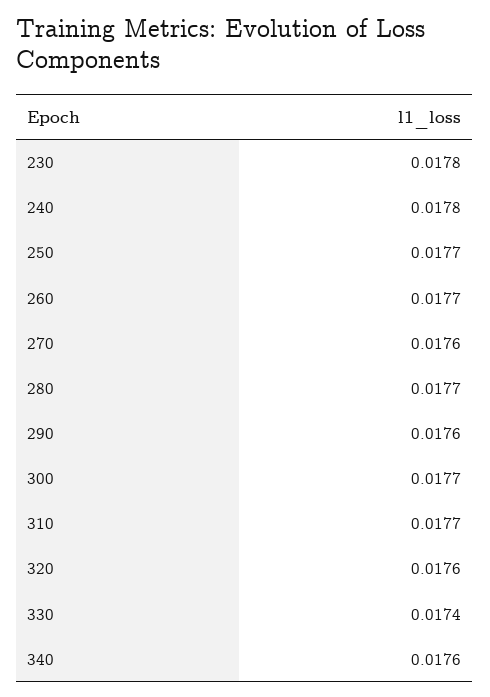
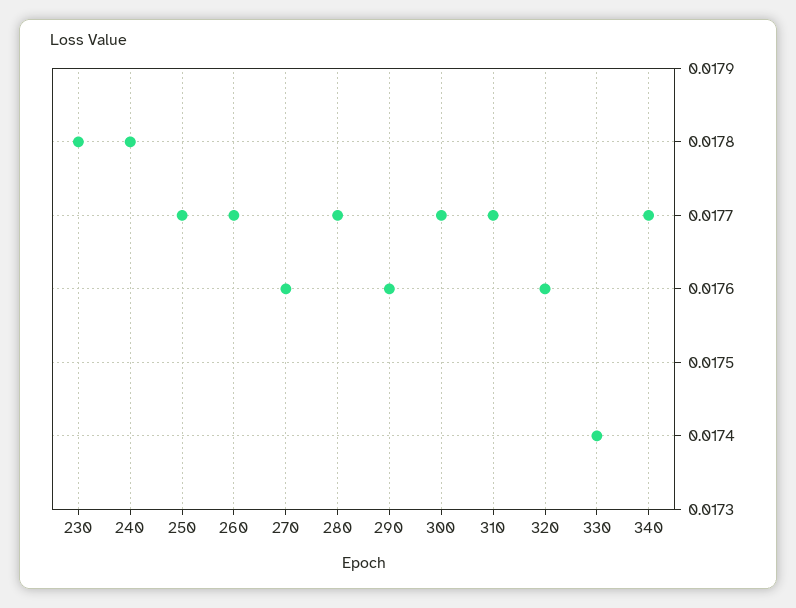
  {
    "230": 0.0178,
    "240": 0.0178,
    "250": 0.0177,
    "260": 0.0177,
    "270": 0.0176,
    "280": 0.0177,
    "290": 0.0176,
    "300": 0.0177,
    "310": 0.0177,
    "320": 0.0176,
    "330": 0.0174,
-   "340": 0.0176
+   "340": 0.0177
  }

